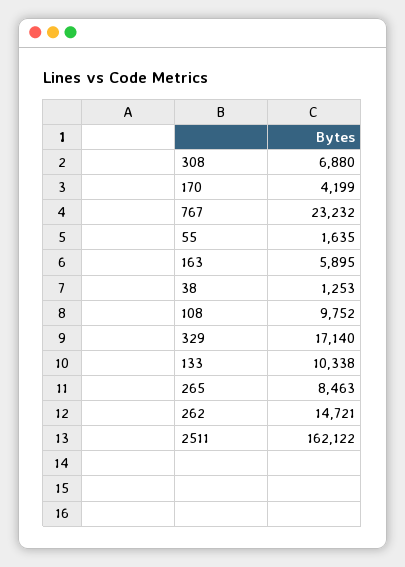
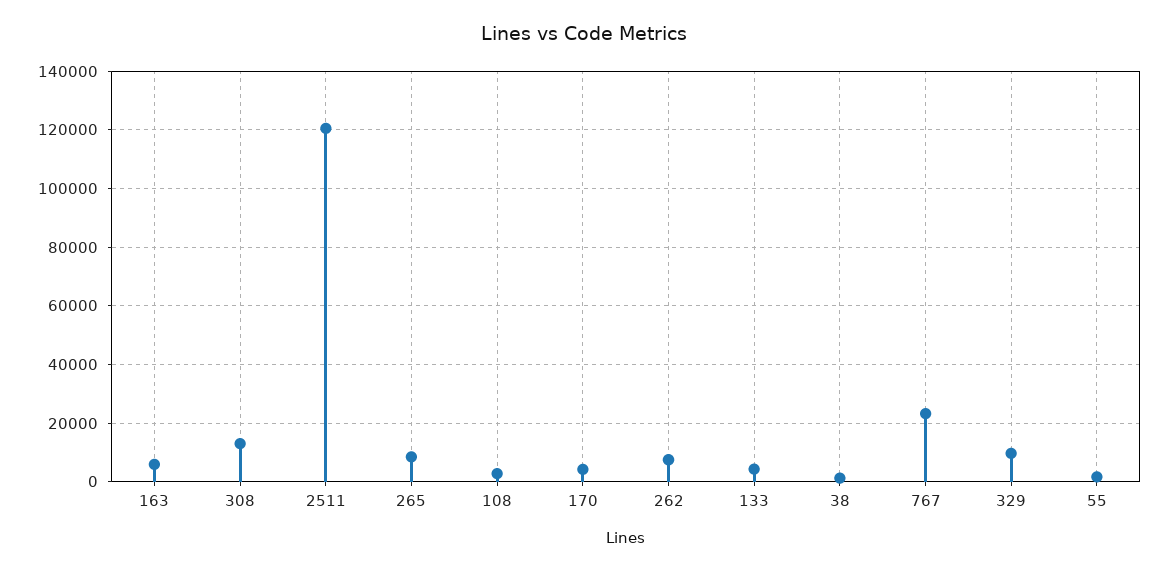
  {
-   "308": 6880,
+   "308": 12500,
    "170": 4199,
    "767": 23232,
    "55": 1635,
    "163": 5895,
    "38": 1253,
-   "108": 9752,
+   "108": 2500,
-   "329": 17140,
+   "329": 10000,
-   "133": 10338,
+   "133": 5000,
    "265": 8463,
-   "262": 14721,
+   "262": 7500,
-   "2511": 162122
+   "2511": 120000
  }

